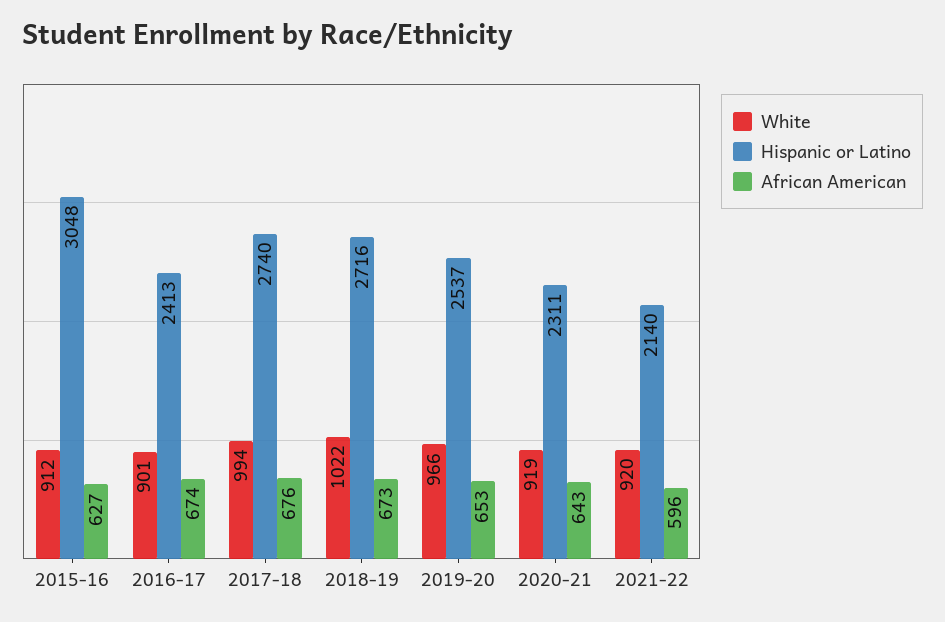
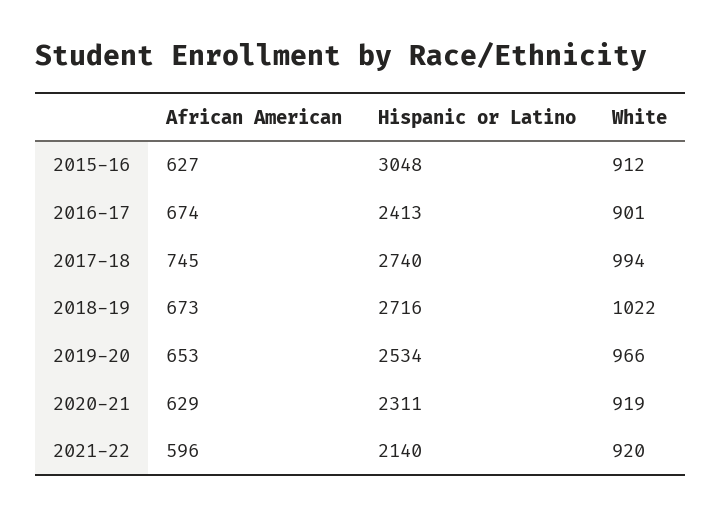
  {
    "White": {
      "2015-16": 912,
      "2016-17": 901,
      "2017-18": 994,
      "2018-19": 1022,
      "2019-20": 966,
      "2020-21": 919,
      "2021-22": 920
    },
    "Hispanic or Latino": {
      "2015-16": 3048,
      "2016-17": 2413,
      "2017-18": 2740,
      "2018-19": 2716,
-     "2019-20": 2537,
+     "2019-20": 2534,
      "2020-21": 2311,
      "2021-22": 2140
    },
    "African American": {
      "2015-16": 627,
      "2016-17": 674,
-     "2017-18": 676,
+     "2017-18": 745,
      "2018-19": 673,
      "2019-20": 653,
-     "2020-21": 643,
+     "2020-21": 629,
      "2021-22": 596
    }
  }

